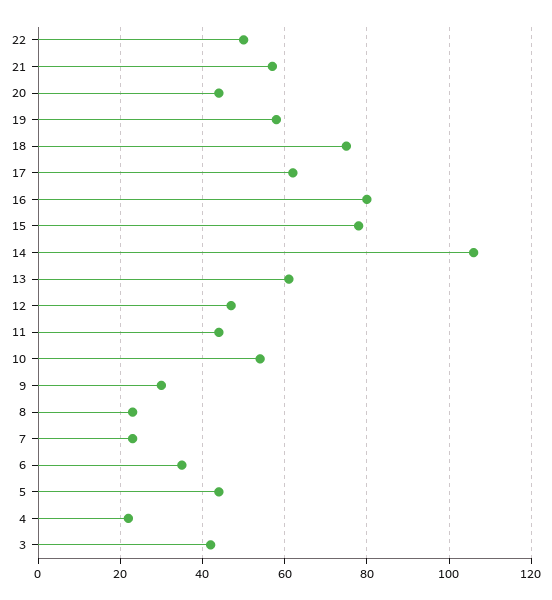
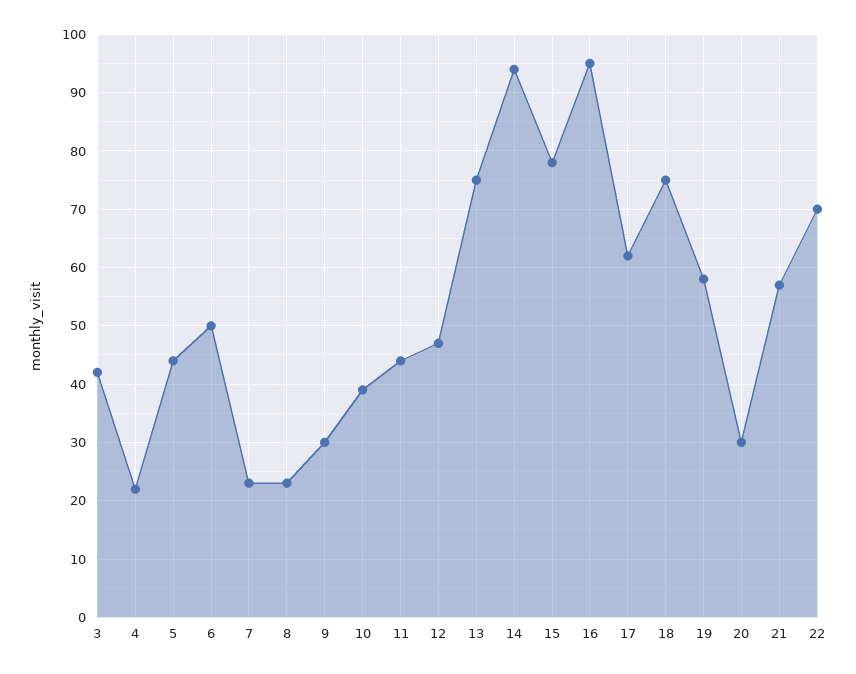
  {
-   "22": 50,
+   "22": 70,
    "21": 55,
-   "20": 45,
+   "20": 30,
    "19": 60,
    "18": 75,
    "17": 60,
-   "16": 80,
+   "16": 95,
    "15": 80,
-   "14": 105,
+   "14": 95,
-   "13": 60,
+   "13": 75,
    "12": 45,
    "11": 45,
-   "10": 55,
+   "10": 40,
    "9": 30,
    "8": 25,
    "7": 25,
-   "6": 35,
+   "6": 50,
    "5": 45,
    "4": 20,
    "3": 40
  }

